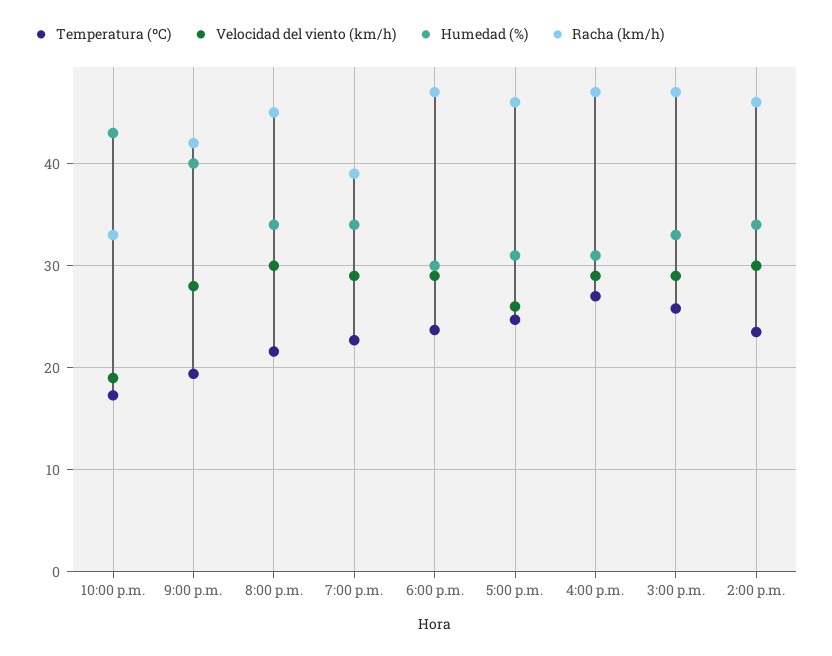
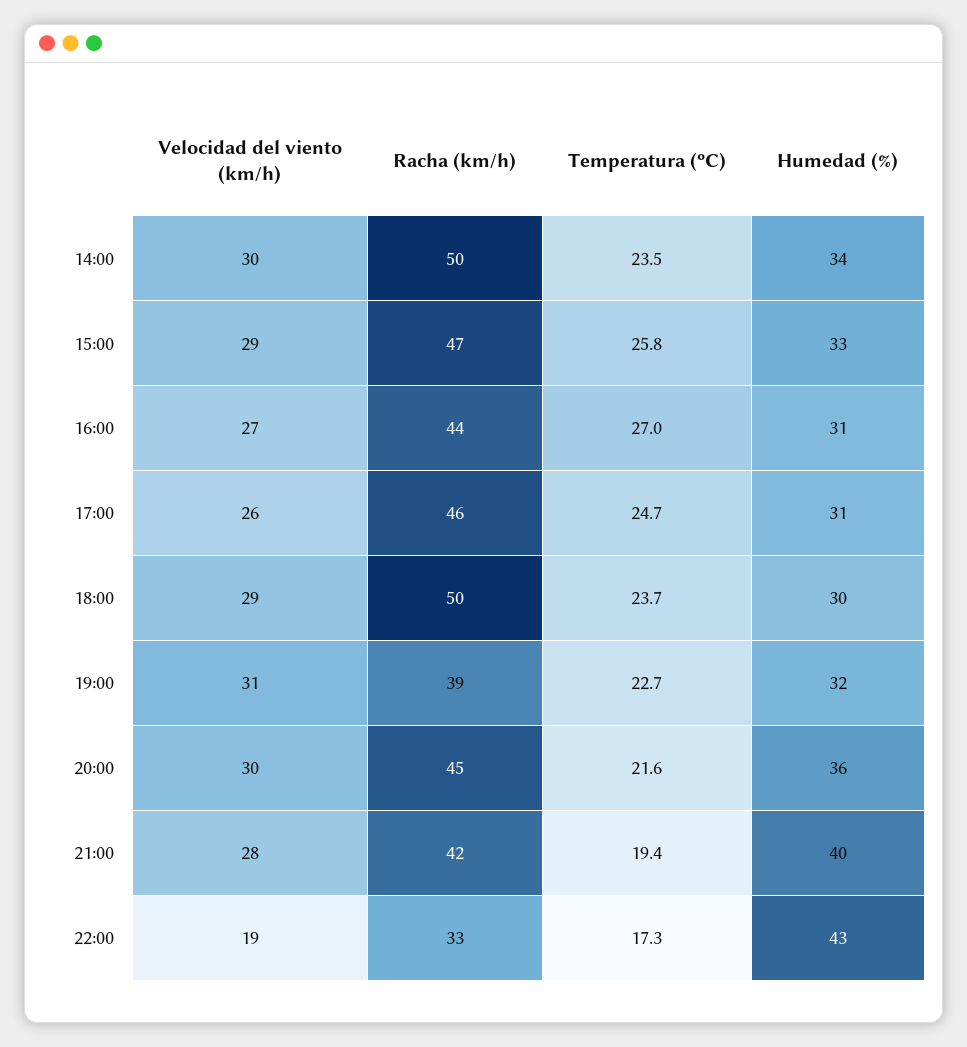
  {
    "Temperatura (ºC)": {
      "10:00 p.m.": 17.3,
      "9:00 p.m.": 19.4,
      "8:00 p.m.": 21.6,
      "7:00 p.m.": 22.7,
      "6:00 p.m.": 23.7,
      "5:00 p.m.": 24.7,
      "4:00 p.m.": 27,
      "3:00 p.m.": 25.8,
      "2:00 p.m.": 23.5
    },
    "Velocidad del viento (km/h)": {
      "10:00 p.m.": 19,
      "9:00 p.m.": 28,
      "8:00 p.m.": 30,
-     "7:00 p.m.": 29,
+     "7:00 p.m.": 31,
      "6:00 p.m.": 29,
      "5:00 p.m.": 26,
-     "4:00 p.m.": 29,
+     "4:00 p.m.": 27,
      "3:00 p.m.": 29,
      "2:00 p.m.": 30
    },
    "Humedad (%)": {
      "10:00 p.m.": 43,
      "9:00 p.m.": 40,
-     "8:00 p.m.": 34,
+     "8:00 p.m.": 36,
-     "7:00 p.m.": 34,
+     "7:00 p.m.": 32,
      "6:00 p.m.": 30,
      "5:00 p.m.": 31,
      "4:00 p.m.": 31,
      "3:00 p.m.": 33,
      "2:00 p.m.": 34
    },
    "Racha (km/h)": {
      "10:00 p.m.": 33,
      "9:00 p.m.": 42,
      "8:00 p.m.": 45,
      "7:00 p.m.": 39,
-     "6:00 p.m.": 47,
+     "6:00 p.m.": 50,
      "5:00 p.m.": 46,
-     "4:00 p.m.": 47,
+     "4:00 p.m.": 44,
      "3:00 p.m.": 47,
-     "2:00 p.m.": 46
+     "2:00 p.m.": 50
    }
  }

